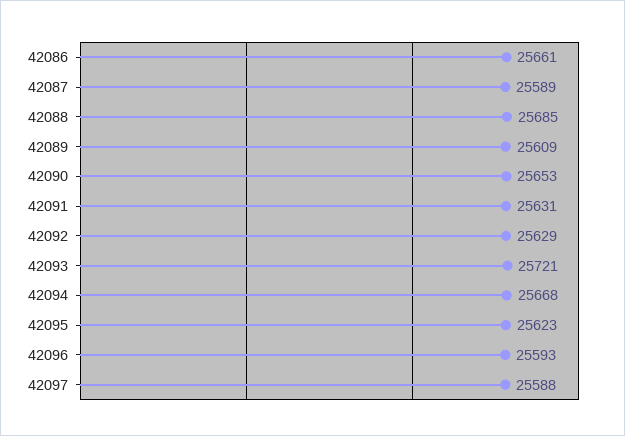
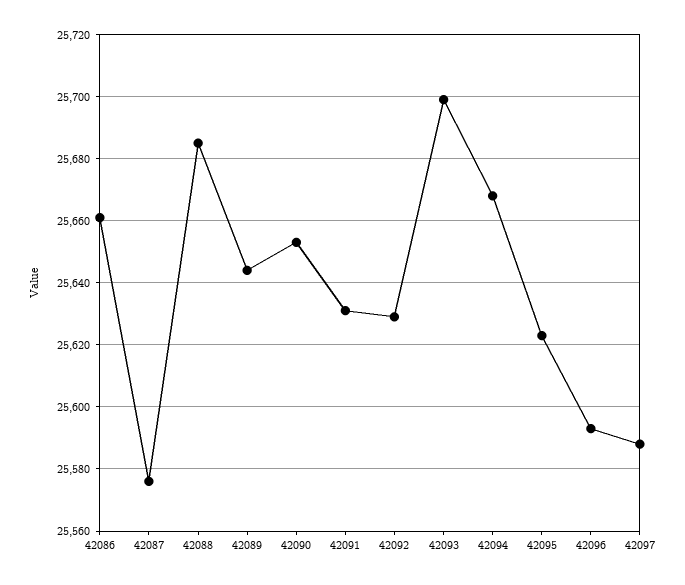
  {
    "42086": 25661,
-   "42087": 25589,
+   "42087": 25575,
    "42088": 25685,
-   "42089": 25609,
+   "42089": 25645,
    "42090": 25653,
    "42091": 25631,
    "42092": 25629,
-   "42093": 25721,
+   "42093": 25700,
    "42094": 25668,
    "42095": 25623,
    "42096": 25593,
    "42097": 25588
  }

